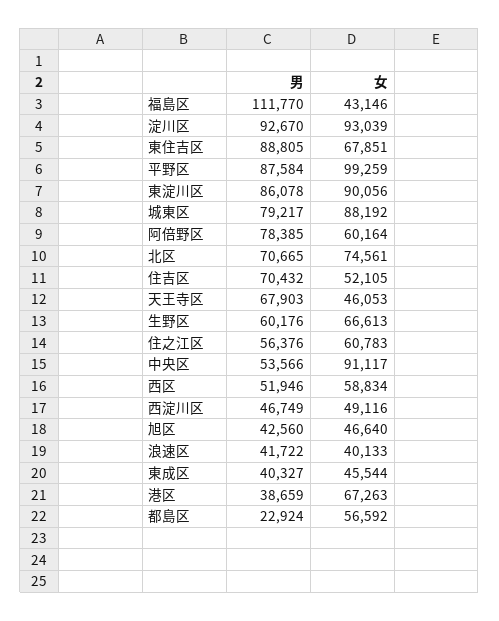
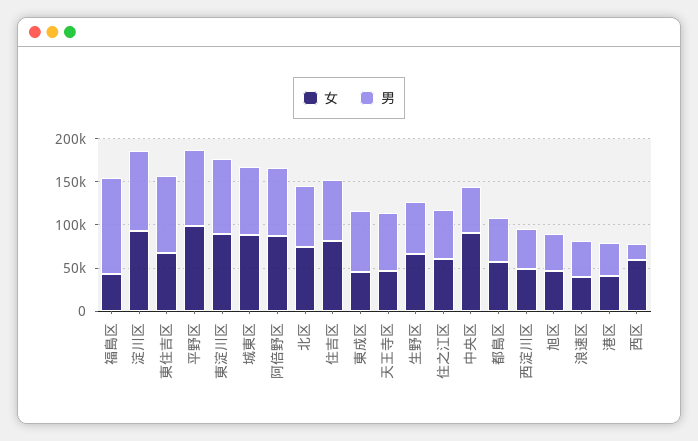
  {
    "男": {
      "福島区": 111770,
      "淀川区": 92670,
      "東住吉区": 88805,
      "平野区": 87584,
      "東淀川区": 86078,
      "城東区": 79217,
      "阿倍野区": 78385,
      "北区": 70665,
      "住吉区": 70432,
      "天王寺区": 67903,
      "生野区": 60176,
      "住之江区": 56376,
      "中央区": 53566,
-     "西区": 51946,
+     "西区": 20000,
      "西淀川区": 46749,
      "旭区": 42560,
      "浪速区": 41722,
-     "東成区": 40327,
+     "東成区": 70000,
      "港区": 38659,
-     "都島区": 22924
+     "都島区": 50000
    },
    "女": {
      "福島区": 43146,
      "淀川区": 93039,
      "東住吉区": 67851,
      "平野区": 99259,
      "東淀川区": 90056,
      "城東区": 88192,
-     "阿倍野区": 60164,
+     "阿倍野区": 90000,
      "北区": 74561,
-     "住吉区": 52105,
+     "住吉区": 80000,
      "天王寺区": 46053,
      "生野区": 66613,
      "住之江区": 60783,
      "中央区": 91117,
      "西区": 58834,
      "西淀川区": 49116,
      "旭区": 46640,
      "浪速区": 40133,
      "東成区": 45544,
-     "港区": 67263,
+     "港区": 40000,
      "都島区": 56592
    }
  }

